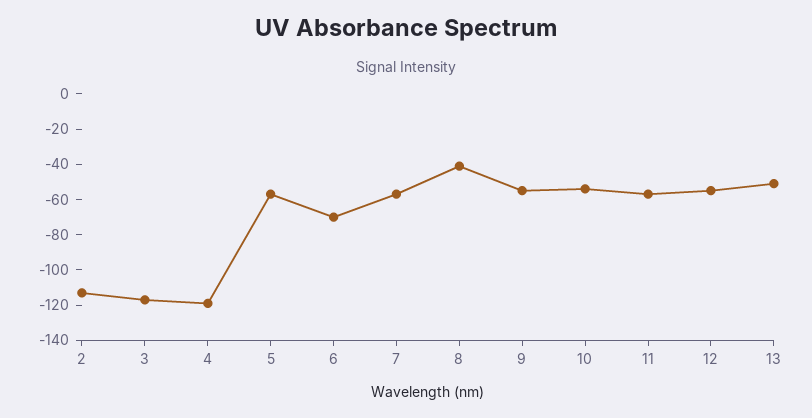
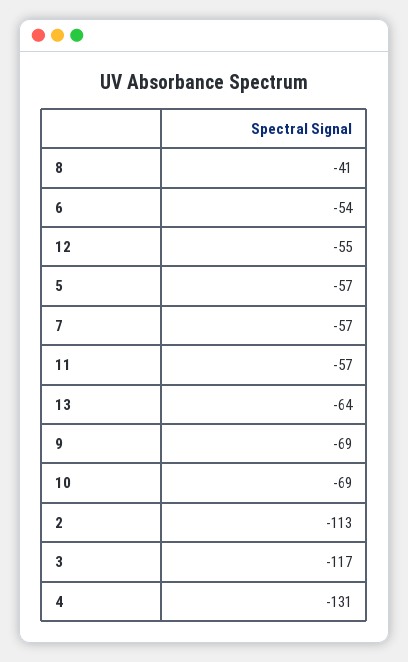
  {
    "2": -113,
    "3": -117,
-   "4": -120,
+   "4": -131,
    "5": -57,
-   "6": -70,
+   "6": -54,
    "7": -57,
    "8": -41,
-   "9": -55,
+   "9": -69,
-   "10": -55,
+   "10": -69,
    "11": -57,
    "12": -55,
-   "13": -50
+   "13": -64
  }

